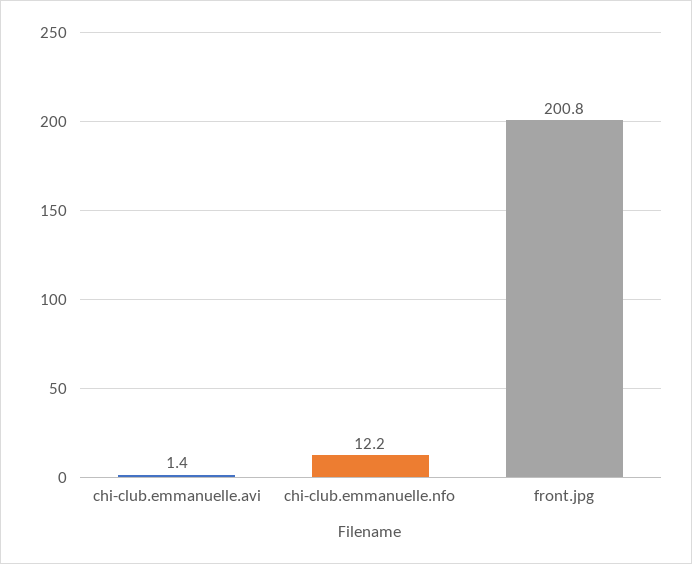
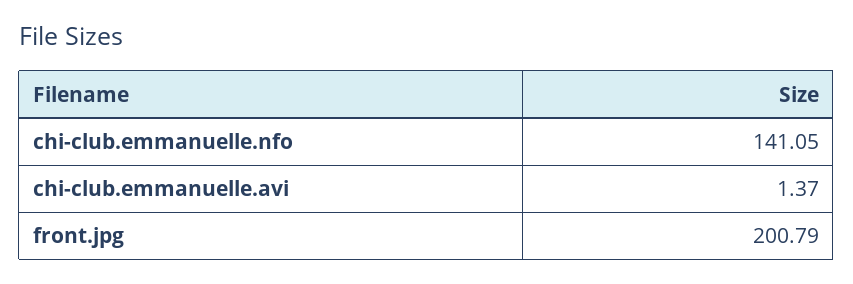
  {
    "chi-club.emmanuelle.avi": 1.37,
-   "chi-club.emmanuelle.nfo": 12.2,
+   "chi-club.emmanuelle.nfo": 141.05,
    "front.jpg": 200.79
  }

